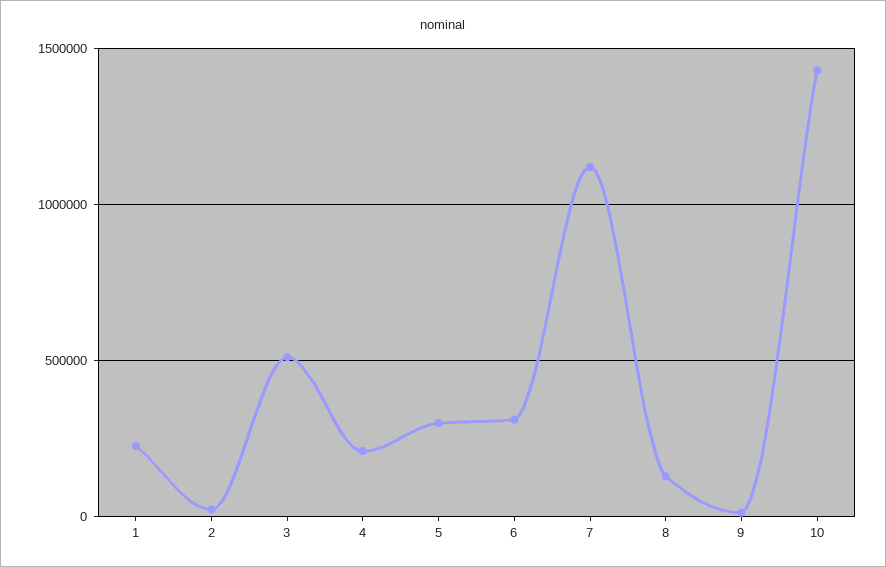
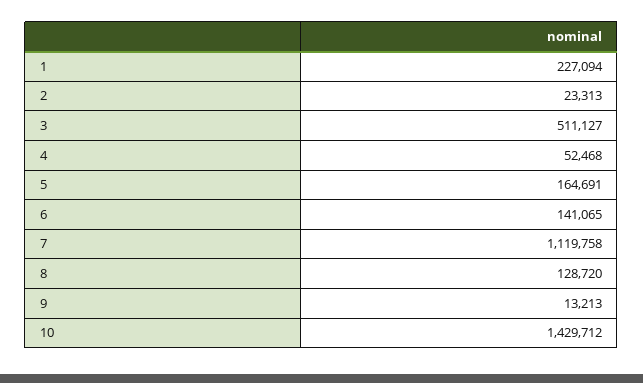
  {
    "1": 227094,
    "2": 23313,
    "3": 511127,
-   "4": 200000,
+   "4": 52468,
-   "5": 300000,
+   "5": 164691,
-   "6": 300000,
+   "6": 141065,
    "7": 1119758,
    "8": 128720,
    "9": 13213,
    "10": 1429712
  }

